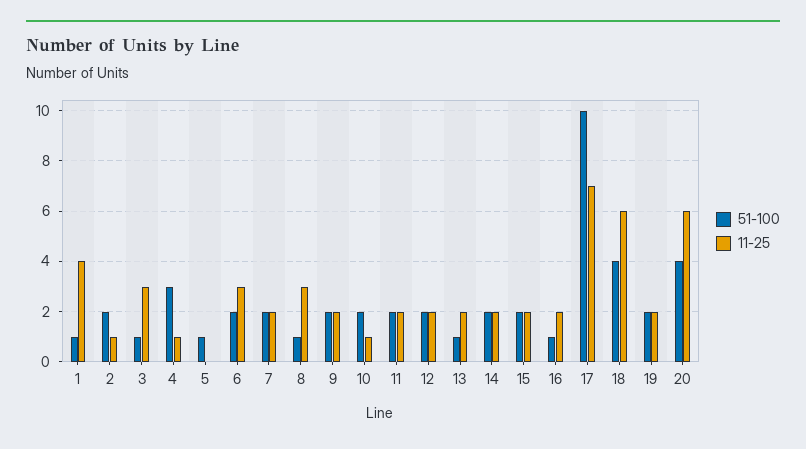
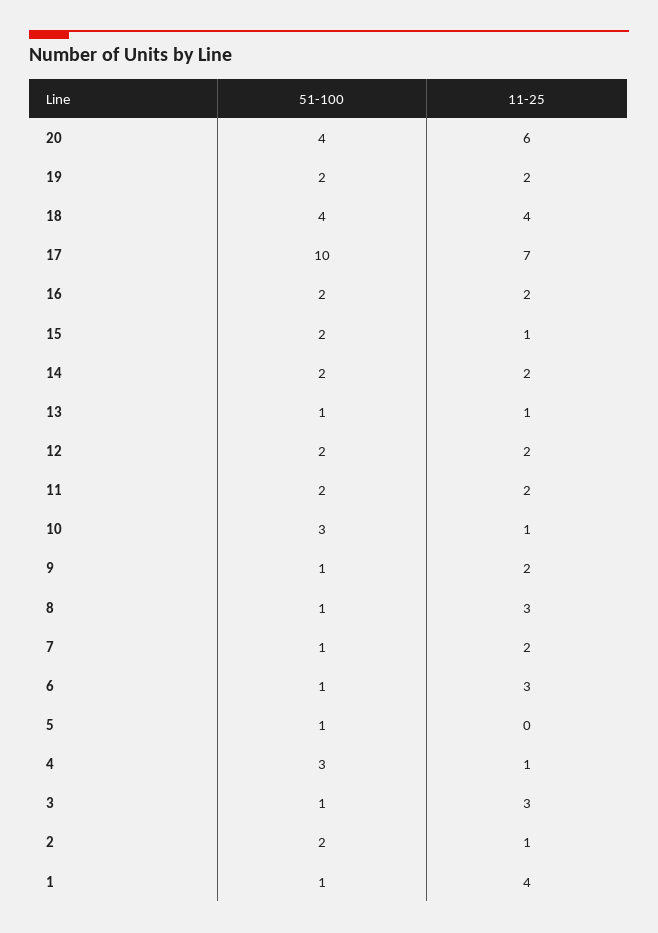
  {
    "51-100": {
      "1": 1,
      "2": 2,
      "3": 1,
      "4": 3,
      "5": 1,
-     "6": 2,
+     "6": 1,
-     "7": 2,
+     "7": 1,
      "8": 1,
-     "9": 2,
+     "9": 1,
-     "10": 2,
+     "10": 3,
      "11": 2,
      "12": 2,
      "13": 1,
      "14": 2,
      "15": 2,
-     "16": 1,
+     "16": 2,
      "17": 10,
      "18": 4,
      "19": 2,
      "20": 4
    },
    "11-25": {
      "1": 4,
      "2": 1,
      "3": 3,
      "4": 1,
      "5": 0,
      "6": 3,
      "7": 2,
      "8": 3,
      "9": 2,
      "10": 1,
      "11": 2,
      "12": 2,
-     "13": 2,
+     "13": 1,
      "14": 2,
-     "15": 2,
+     "15": 1,
      "16": 2,
      "17": 7,
-     "18": 6,
+     "18": 4,
      "19": 2,
      "20": 6
    }
  }

